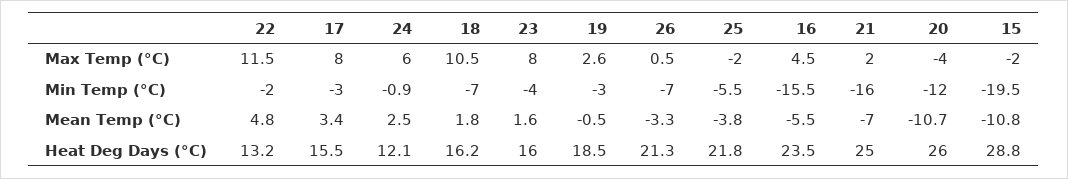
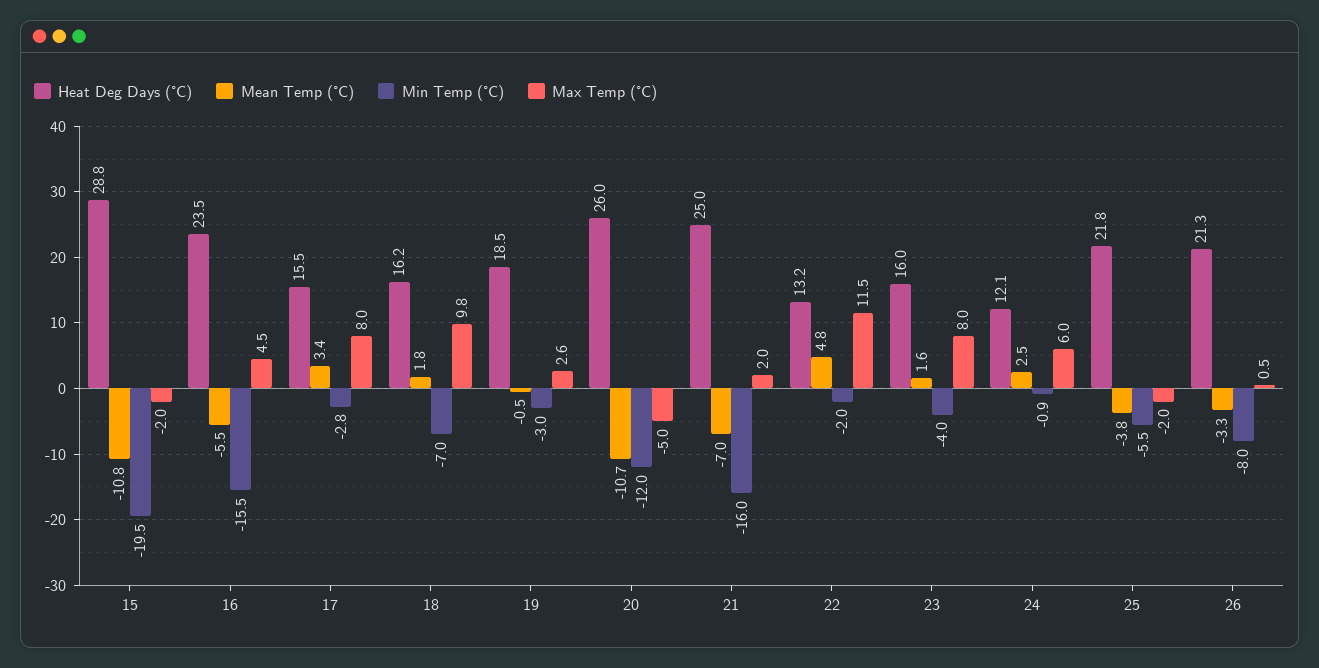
  {
    "Max Temp (°C)": {
      "22": 11.5,
      "17": 8,
      "24": 6,
-     "18": 10.5,
+     "18": 9.8,
      "23": 8,
      "19": 2.6,
      "26": 0.5,
      "25": -2,
      "16": 4.5,
      "21": 2,
-     "20": -4,
+     "20": -5,
      "15": -2
    },
    "Min Temp (°C)": {
      "22": -2,
-     "17": -3,
+     "17": -2.8,
      "24": -0.9,
      "18": -7,
      "23": -4,
      "19": -3,
-     "26": -7,
+     "26": -8,
      "25": -5.5,
      "16": -15.5,
      "21": -16,
      "20": -12,
      "15": -19.5
    },
    "Mean Temp (°C)": {
      "22": 4.8,
      "17": 3.4,
      "24": 2.5,
      "18": 1.8,
      "23": 1.6,
      "19": -0.5,
      "26": -3.3,
      "25": -3.8,
      "16": -5.5,
      "21": -7,
      "20": -10.7,
      "15": -10.8
    },
    "Heat Deg Days (°C)": {
      "22": 13.2,
      "17": 15.5,
      "24": 12.1,
      "18": 16.2,
      "23": 16,
      "19": 18.5,
      "26": 21.3,
      "25": 21.8,
      "16": 23.5,
      "21": 25,
      "20": 26,
      "15": 28.8
    }
  }

